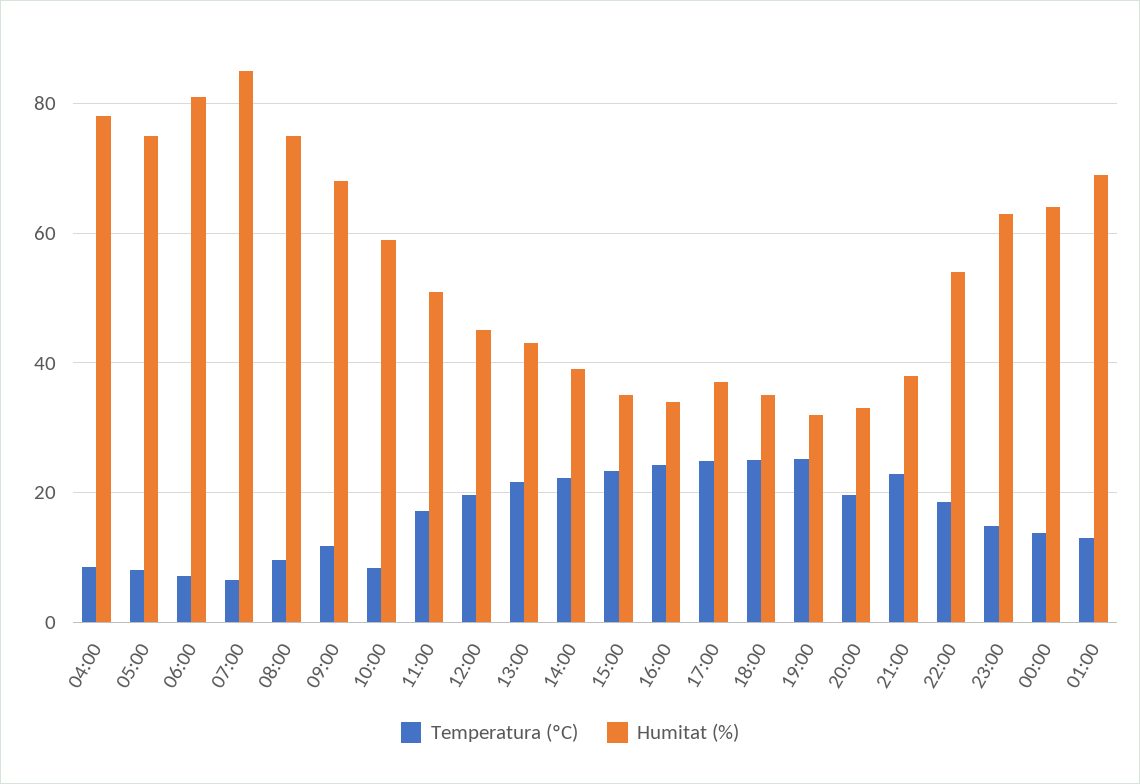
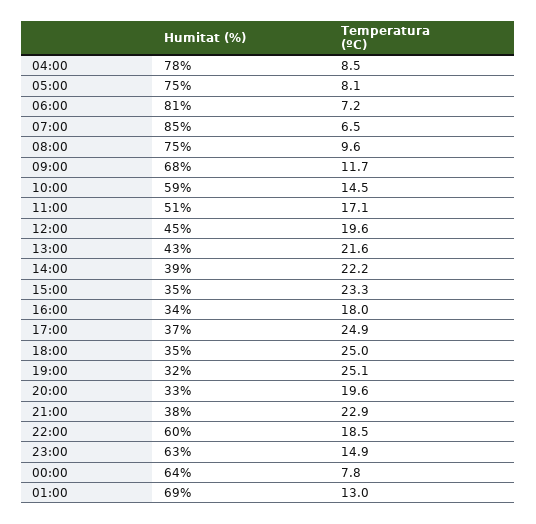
  {
    "Temperatura (ºC)": {
      "04:00": 8.5,
      "05:00": 8.1,
      "06:00": 7.2,
      "07:00": 6.5,
      "08:00": 9.6,
      "09:00": 11.7,
-     "10:00": 8,
+     "10:00": 14.5,
      "11:00": 17.1,
      "12:00": 19.6,
      "13:00": 21.6,
      "14:00": 22.2,
      "15:00": 23.3,
-     "16:00": 24,
+     "16:00": 18,
      "17:00": 24.9,
      "18:00": 25,
      "19:00": 25.1,
      "20:00": 19.6,
      "21:00": 22.9,
      "22:00": 18.5,
      "23:00": 14.9,
-     "00:00": 14,
+     "00:00": 7.8,
      "01:00": 13
    },
    "Humitat (%)": {
      "04:00": 78,
      "05:00": 75,
      "06:00": 81,
      "07:00": 85,
      "08:00": 75,
      "09:00": 68,
      "10:00": 59,
      "11:00": 51,
      "12:00": 45,
      "13:00": 43,
      "14:00": 39,
      "15:00": 35,
      "16:00": 34,
      "17:00": 37,
      "18:00": 35,
      "19:00": 32,
      "20:00": 33,
      "21:00": 38,
-     "22:00": 54,
+     "22:00": 60,
      "23:00": 63,
      "00:00": 64,
      "01:00": 69
    }
  }

